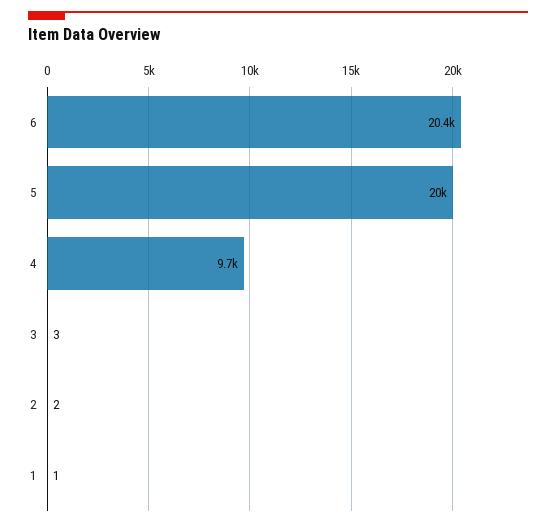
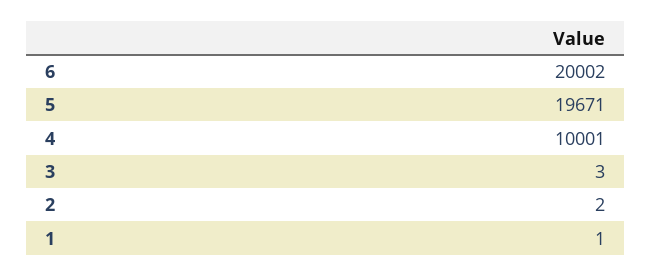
  {
-   "6": 20400,
+   "6": 20002,
-   "5": 20000,
+   "5": 19671,
-   "4": 9700,
+   "4": 10001,
    "3": 3,
    "2": 2,
    "1": 1
  }

